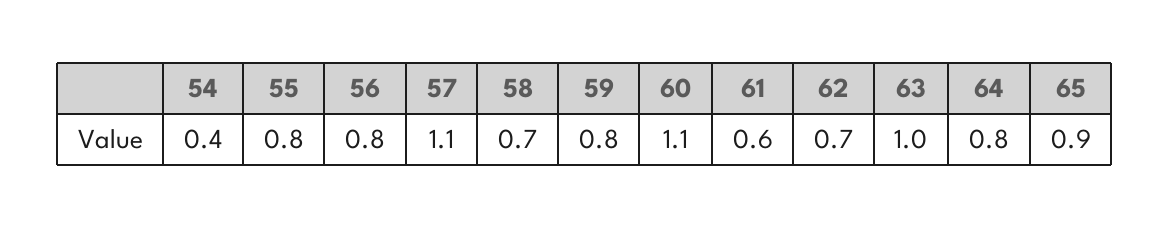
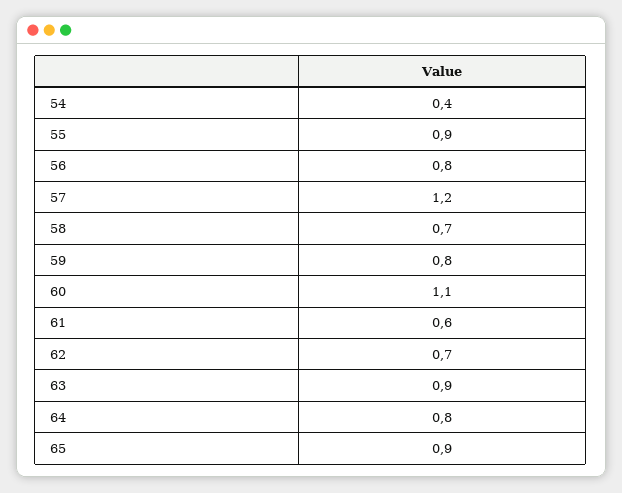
  {
    "54": 0.4,
-   "55": 0.8,
+   "55": 0.9,
    "56": 0.8,
-   "57": 1.1,
+   "57": 1.2,
    "58": 0.7,
    "59": 0.8,
    "60": 1.1,
    "61": 0.6,
    "62": 0.7,
-   "63": 1,
+   "63": 0.9,
    "64": 0.8,
    "65": 0.9
  }

